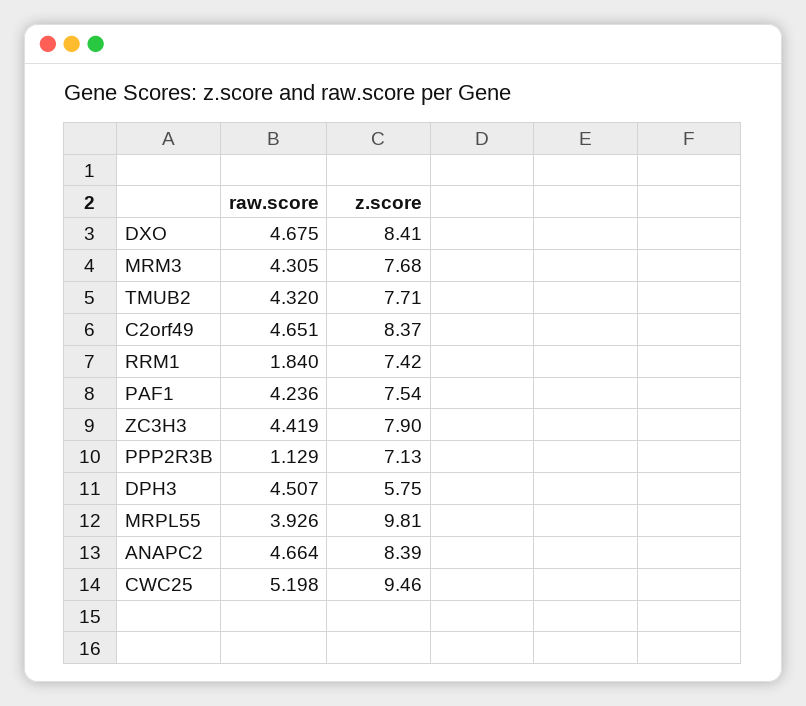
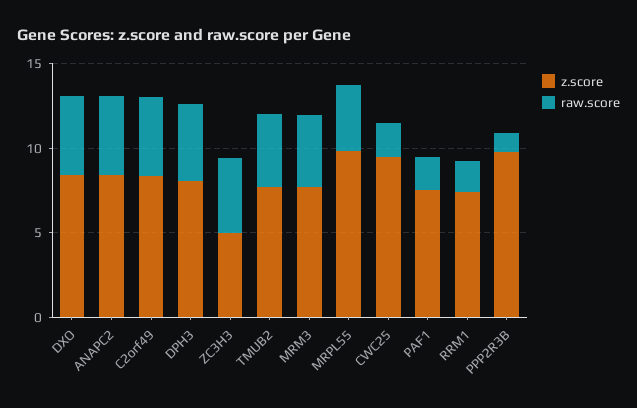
  {
    "raw.score": {
      "DXO": 4.675,
      "MRM3": 4.305,
      "TMUB2": 4.32,
      "C2orf49": 4.651,
      "RRM1": 1.84,
-     "PAF1": 4.236,
+     "PAF1": 2,
      "ZC3H3": 4.419,
      "PPP2R3B": 1.129,
      "DPH3": 4.507,
      "MRPL55": 3.926,
      "ANAPC2": 4.664,
-     "CWC25": 5.198
+     "CWC25": 2
    },
    "z.score": {
      "DXO": 8.41,
      "MRM3": 7.68,
      "TMUB2": 7.71,
      "C2orf49": 8.37,
      "RRM1": 7.42,
      "PAF1": 7.54,
-     "ZC3H3": 7.9,
+     "ZC3H3": 5,
-     "PPP2R3B": 7.13,
+     "PPP2R3B": 10,
-     "DPH3": 5.75,
+     "DPH3": 8,
      "MRPL55": 9.81,
      "ANAPC2": 8.39,
      "CWC25": 9.46
    }
  }

